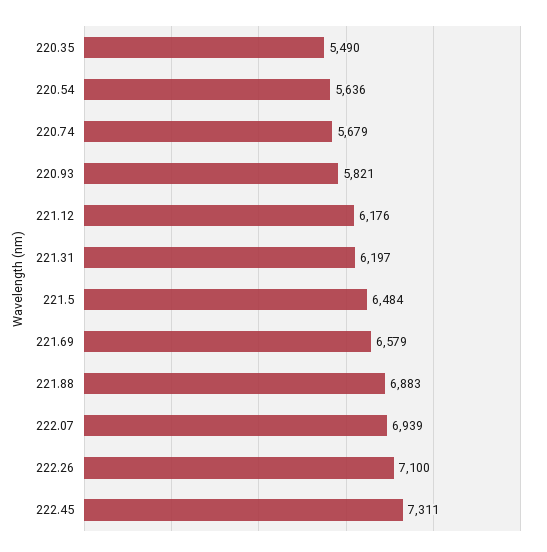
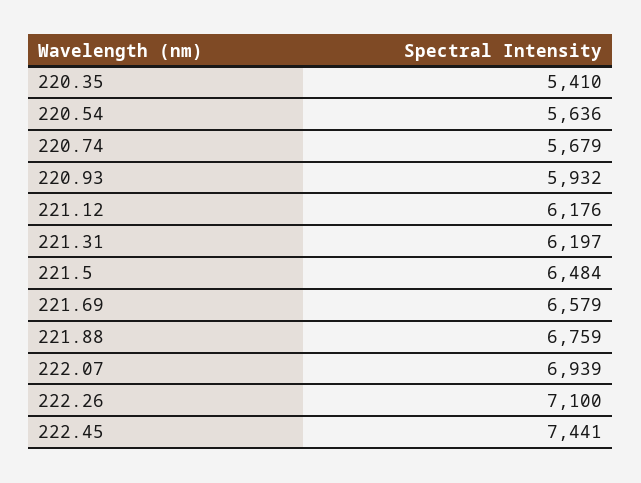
  {
-   "220.35": 5490,
+   "220.35": 5410,
    "220.54": 5636,
    "220.74": 5679,
-   "220.93": 5821,
+   "220.93": 5932,
    "221.12": 6176,
    "221.31": 6197,
    "221.5": 6484,
    "221.69": 6579,
-   "221.88": 6883,
+   "221.88": 6759,
    "222.07": 6939,
    "222.26": 7100,
-   "222.45": 7311
+   "222.45": 7441
  }

